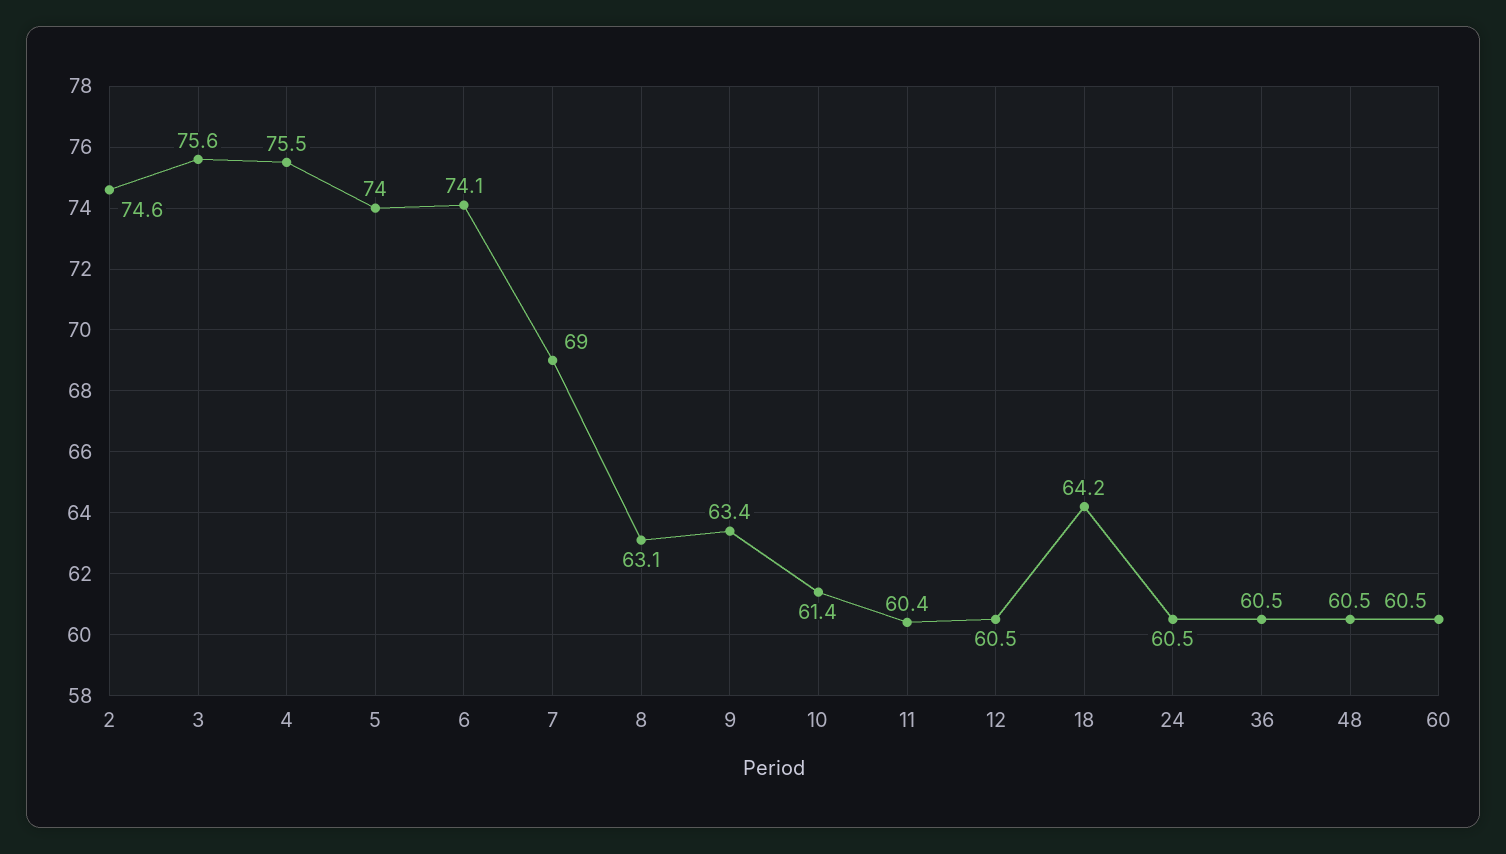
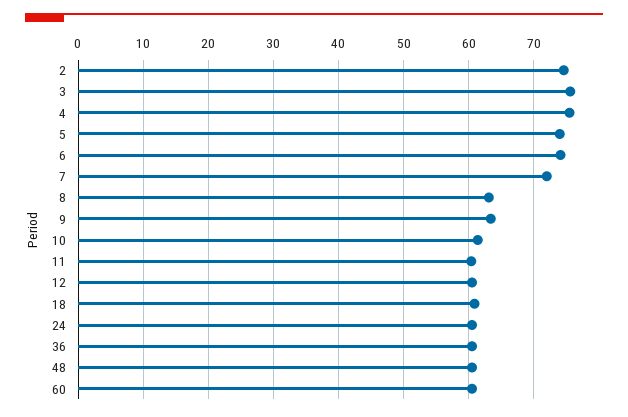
  {
    "2": 74.6,
    "3": 75.6,
    "4": 75.5,
    "5": 74,
    "6": 74.1,
-   "7": 69,
+   "7": 72,
    "8": 63.1,
    "9": 63.4,
    "10": 61.4,
    "11": 60.4,
    "12": 60.5,
-   "18": 64.2,
+   "18": 61,
    "24": 60.5,
    "36": 60.5,
    "48": 60.5,
    "60": 60.5
  }

